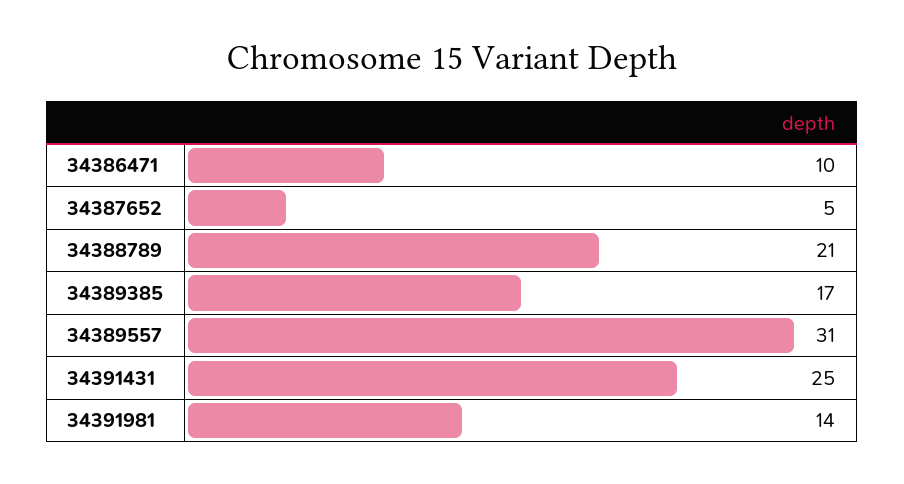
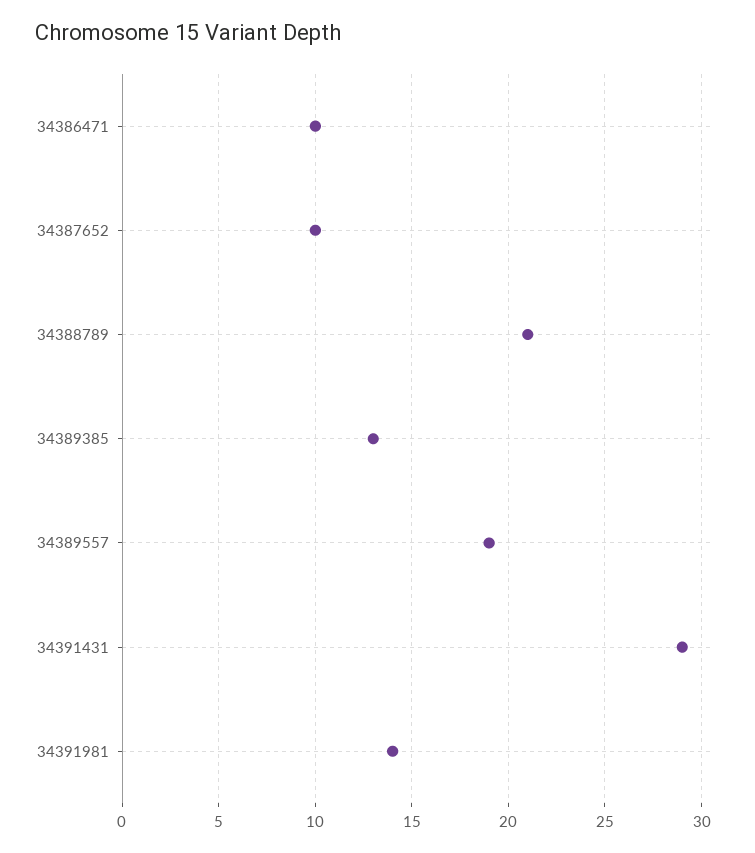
  {
    "34386471": 10,
-   "34387652": 5,
+   "34387652": 10,
    "34388789": 21,
-   "34389385": 17,
+   "34389385": 13,
-   "34389557": 31,
+   "34389557": 19,
-   "34391431": 25,
+   "34391431": 29,
    "34391981": 14
  }

